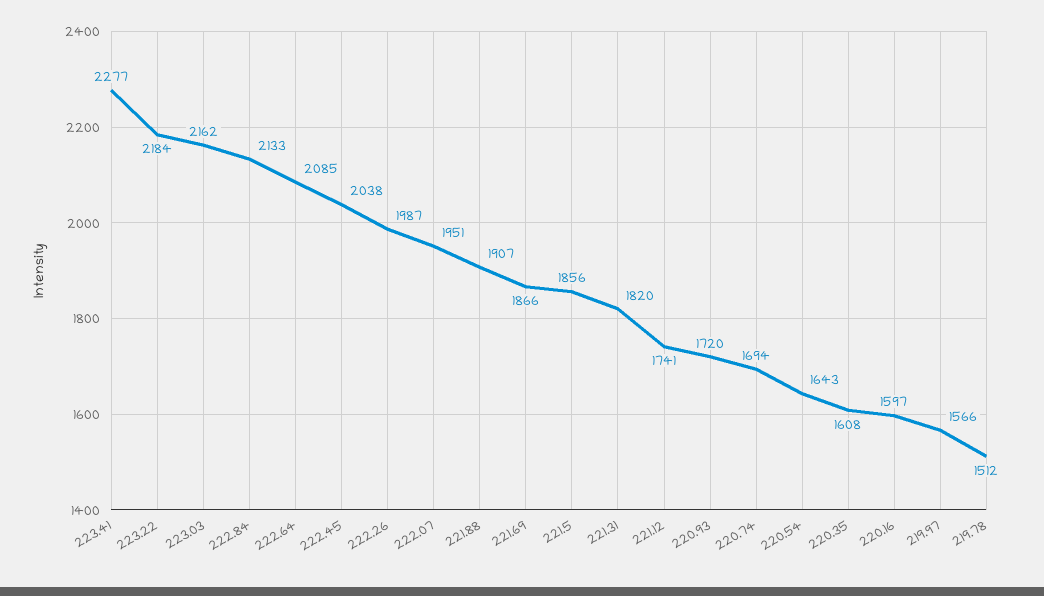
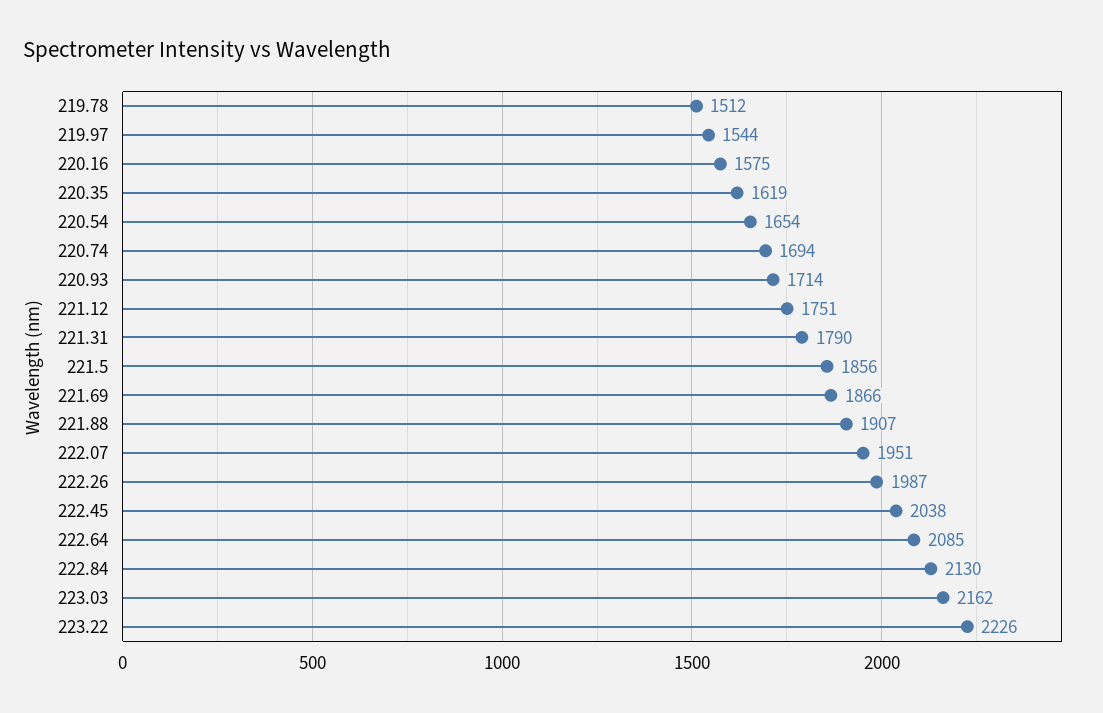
  {
-   "223.41": 2277,
-   "223.22": 2184,
+   "223.22": 2226,
    "223.03": 2162,
-   "222.84": 2133,
+   "222.84": 2130,
    "222.64": 2085,
    "222.45": 2038,
    "222.26": 1987,
    "222.07": 1951,
    "221.88": 1907,
    "221.69": 1866,
    "221.5": 1856,
-   "221.31": 1820,
+   "221.31": 1790,
-   "221.12": 1741,
+   "221.12": 1751,
-   "220.93": 1720,
+   "220.93": 1714,
    "220.74": 1694,
-   "220.54": 1643,
+   "220.54": 1654,
-   "220.35": 1608,
+   "220.35": 1619,
-   "220.16": 1597,
+   "220.16": 1575,
-   "219.97": 1566,
+   "219.97": 1544,
    "219.78": 1512
  }

